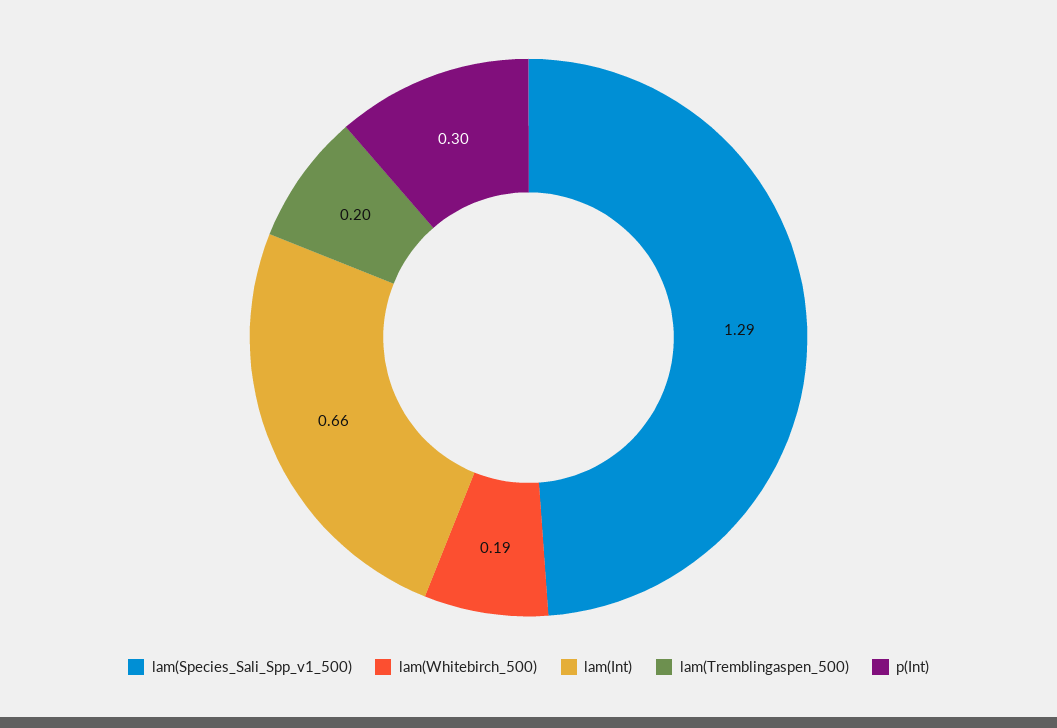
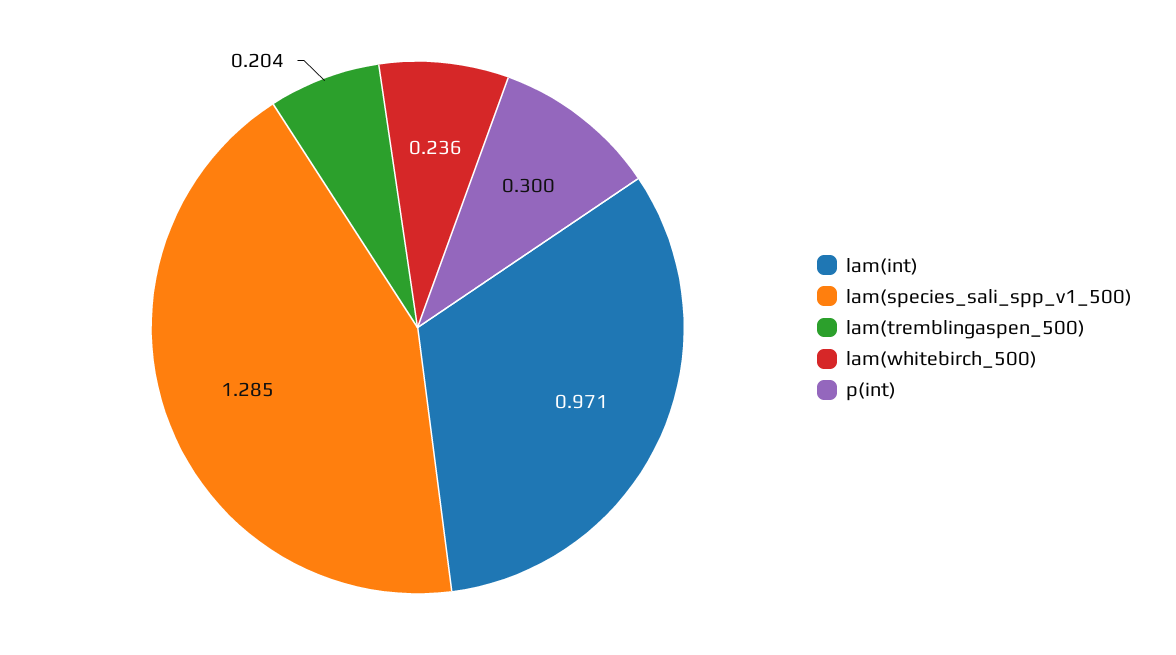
  {
    "lam(Species_Sali_Spp_v1_500)": 1.285,
-   "lam(Whitebirch_500)": 0.19,
+   "lam(Whitebirch_500)": 0.236,
-   "lam(Int)": 0.66,
+   "lam(Int)": 0.971,
    "lam(Tremblingaspen_500)": 0.204,
    "p(Int)": 0.3
  }

